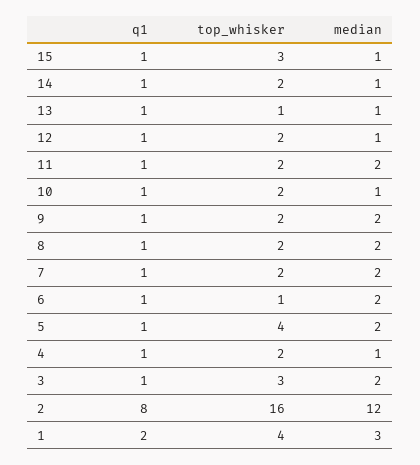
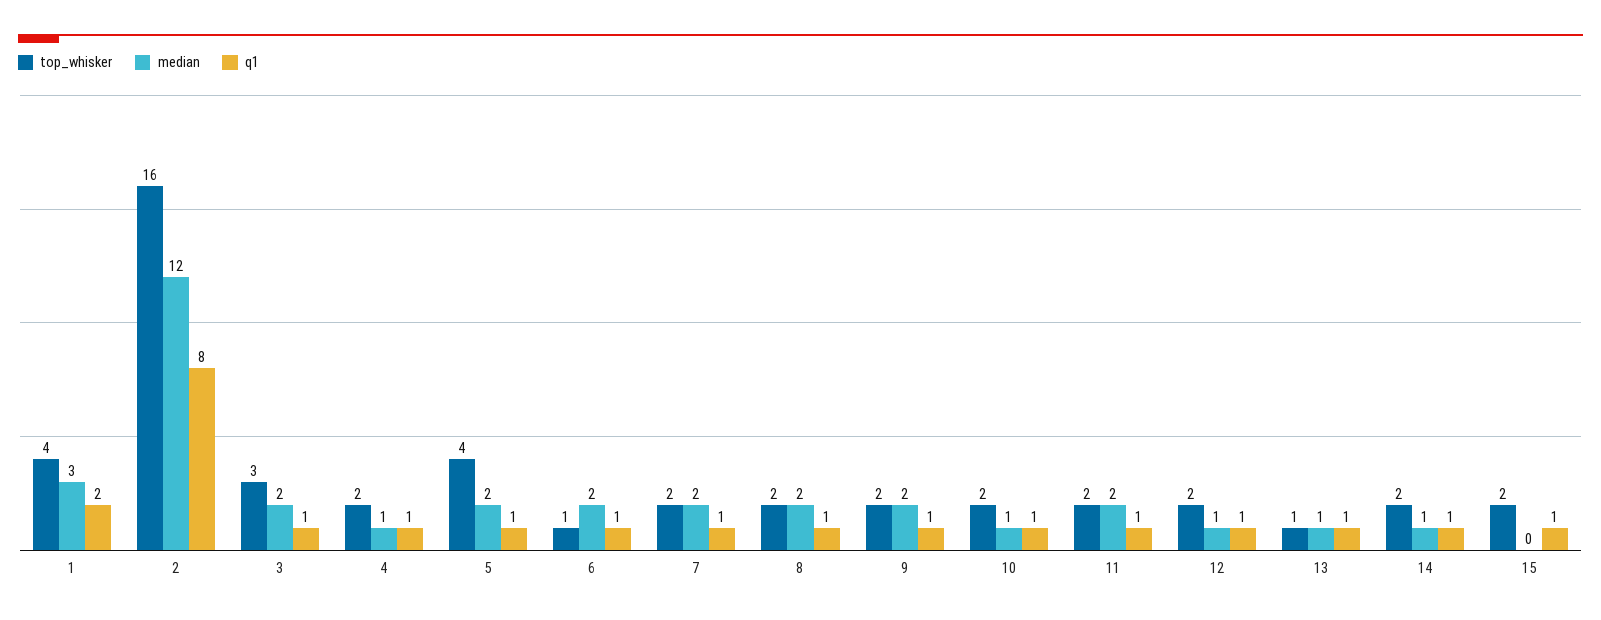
  {
    "q1": {
      "15": 1,
      "14": 1,
      "13": 1,
      "12": 1,
      "11": 1,
      "10": 1,
      "9": 1,
      "8": 1,
      "7": 1,
      "6": 1,
      "5": 1,
      "4": 1,
      "3": 1,
      "2": 8,
      "1": 2
    },
    "top_whisker": {
-     "15": 3,
+     "15": 2,
      "14": 2,
      "13": 1,
      "12": 2,
      "11": 2,
      "10": 2,
      "9": 2,
      "8": 2,
      "7": 2,
      "6": 1,
      "5": 4,
      "4": 2,
      "3": 3,
      "2": 16,
      "1": 4
    },
    "median": {
-     "15": 1,
+     "15": 0,
      "14": 1,
      "13": 1,
      "12": 1,
      "11": 2,
      "10": 1,
      "9": 2,
      "8": 2,
      "7": 2,
      "6": 2,
      "5": 2,
      "4": 1,
      "3": 2,
      "2": 12,
      "1": 3
    }
  }

